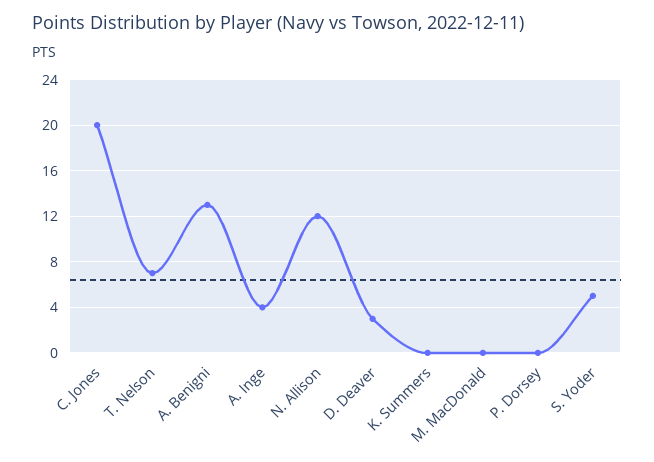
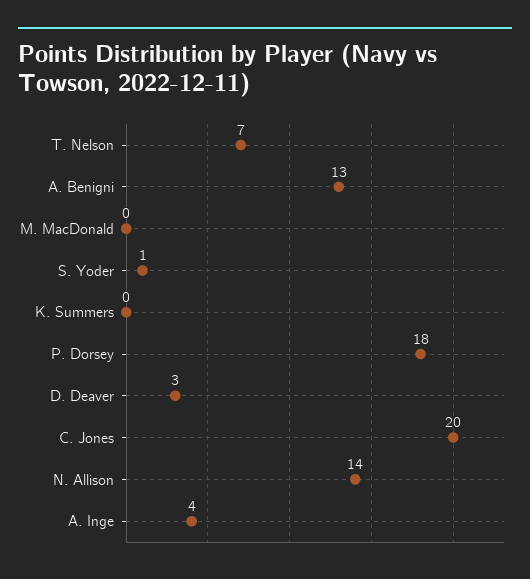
  {
    "C. Jones": 20,
    "T. Nelson": 7,
    "A. Benigni": 13,
    "A. Inge": 4,
-   "N. Allison": 12,
+   "N. Allison": 14,
    "D. Deaver": 3,
    "K. Summers": 0,
    "M. MacDonald": 0,
-   "P. Dorsey": 0,
+   "P. Dorsey": 18,
-   "S. Yoder": 5
+   "S. Yoder": 1
  }

